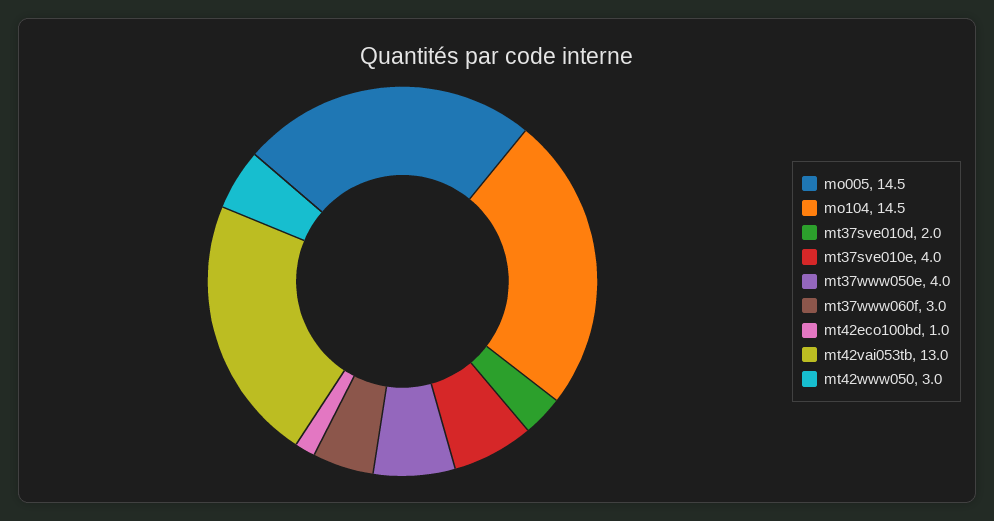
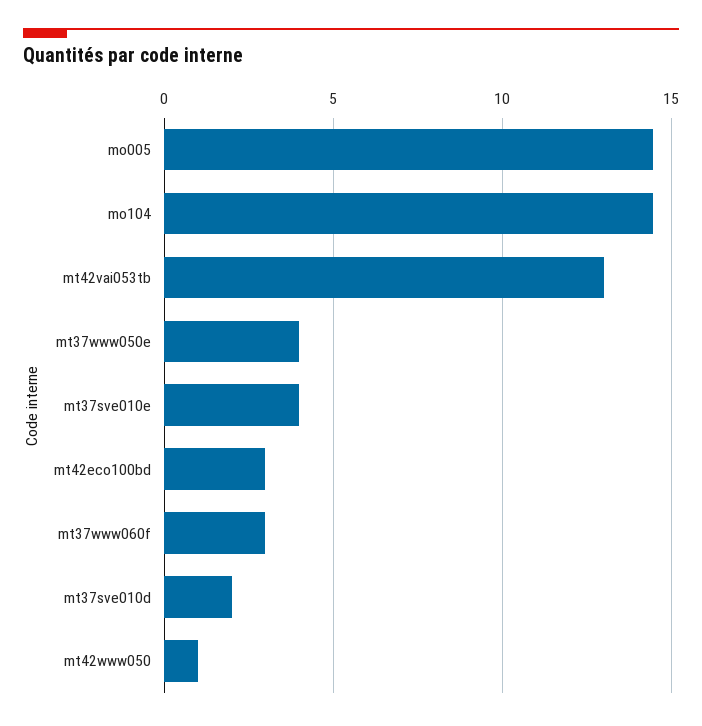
  {
    "mo005": 14.5,
    "mo104": 14.5,
    "mt37sve010d": 2,
    "mt37sve010e": 4,
    "mt37www050e": 4,
    "mt37www060f": 3,
-   "mt42eco100bd": 1,
+   "mt42eco100bd": 3,
    "mt42vai053tb": 13,
-   "mt42www050": 3
+   "mt42www050": 1
  }

